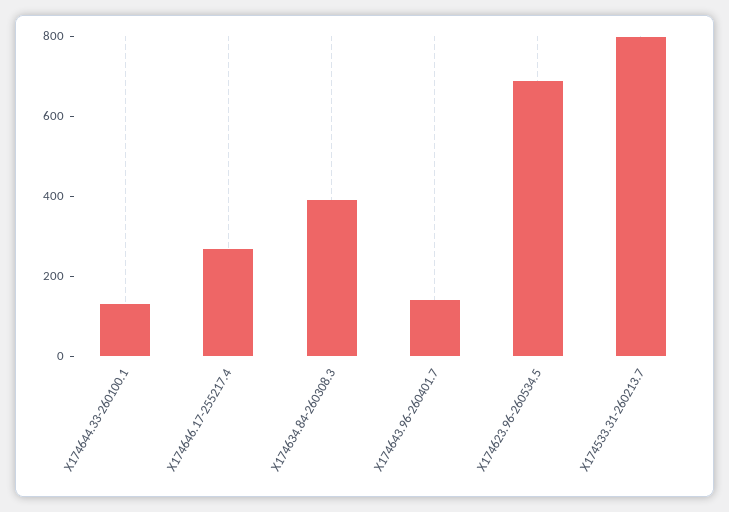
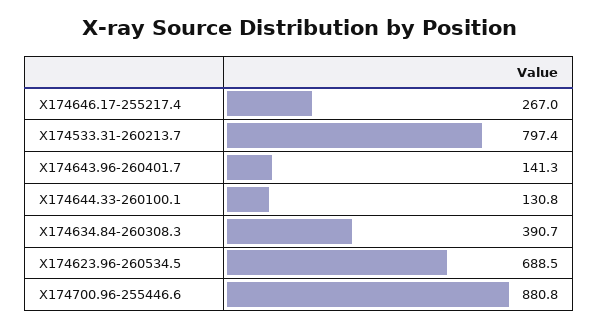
  {
    "X174644.33-260100.1": 130.8,
    "X174646.17-255217.4": 267,
    "X174634.84-260308.3": 390.7,
    "X174643.96-260401.7": 141.3,
    "X174623.96-260534.5": 688.5,
-   "X174533.31-260213.7": 797.4
+   "X174533.31-260213.7": 797.4,
+   "X174700.96-255446.6": 880.8
  }

